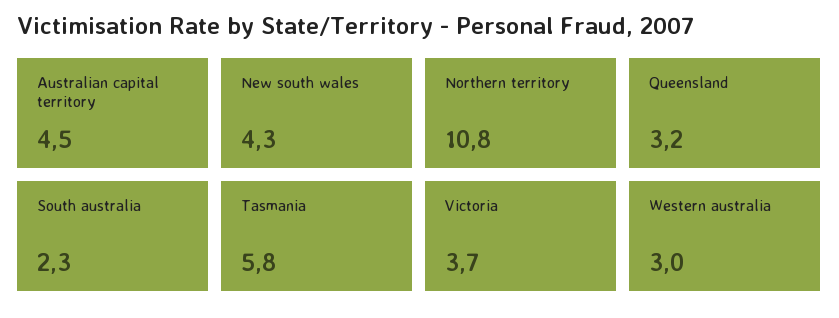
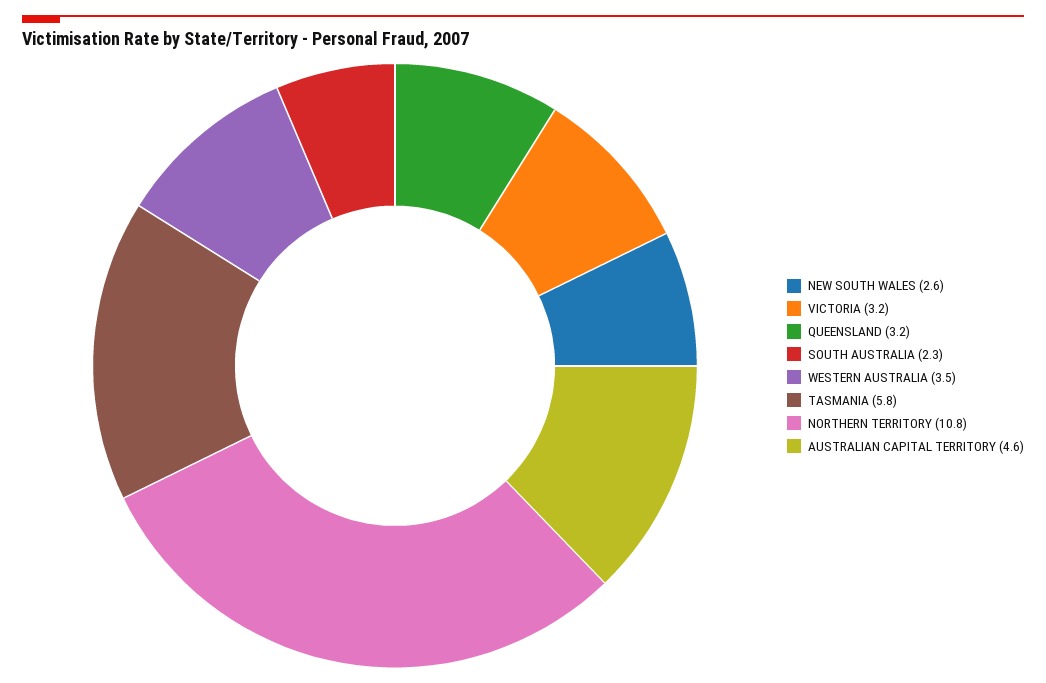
  {
-   "Australian capital territory": 4.5,
+   "Australian capital territory": 4.6,
-   "New south wales": 4.3,
+   "New south wales": 2.6,
    "Northern territory": 10.8,
    "Queensland": 3.2,
    "South australia": 2.3,
    "Tasmania": 5.8,
-   "Victoria": 3.7,
+   "Victoria": 3.2,
-   "Western australia": 3
+   "Western australia": 3.5
  }

